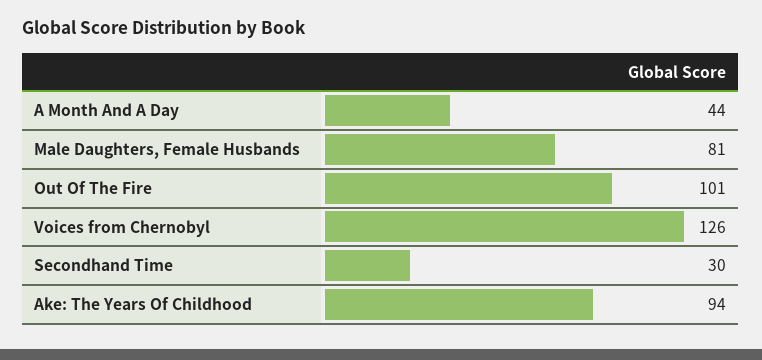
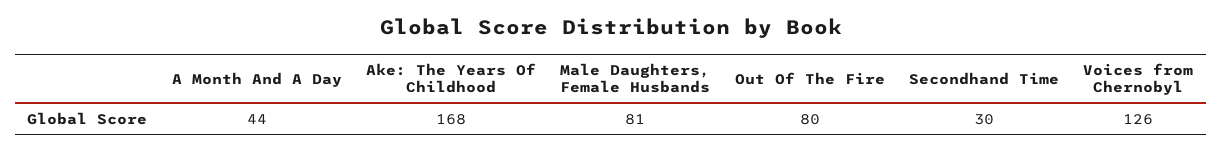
  {
    "A Month And A Day": 44,
    "Male Daughters, Female Husbands": 81,
-   "Out Of The Fire": 101,
+   "Out Of The Fire": 80,
    "Voices from Chernobyl": 126,
    "Secondhand Time": 30,
-   "Ake: The Years Of Childhood": 94
+   "Ake: The Years Of Childhood": 168
  }

